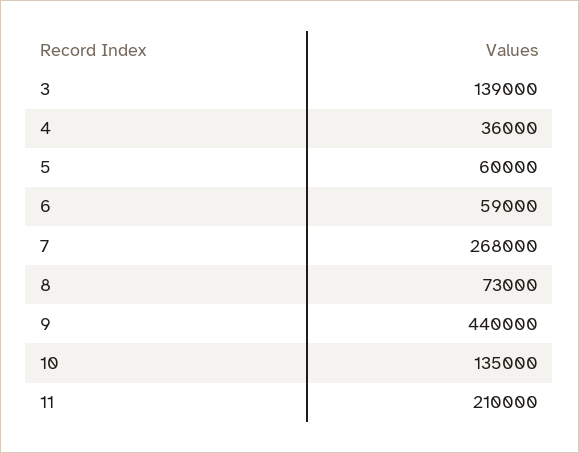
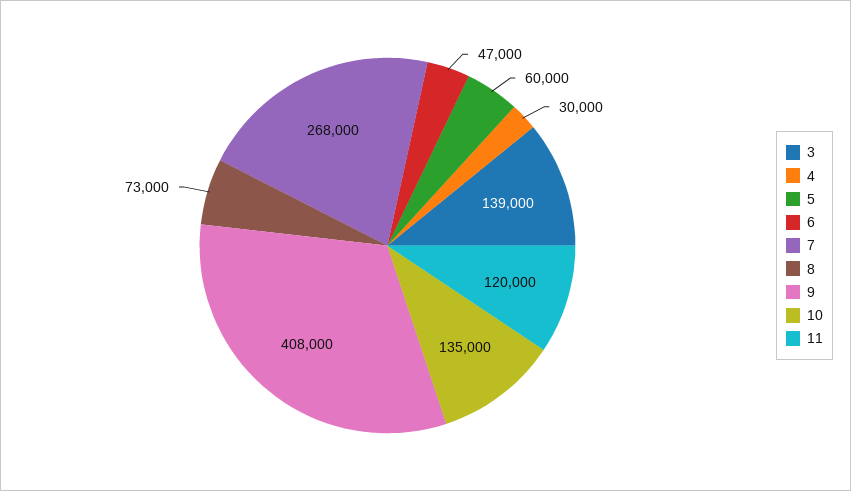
  {
    "3": 139000,
-   "4": 36000,
+   "4": 30000,
    "5": 60000,
-   "6": 59000,
+   "6": 47000,
    "7": 268000,
    "8": 73000,
-   "9": 440000,
+   "9": 408000,
    "10": 135000,
-   "11": 210000
+   "11": 120000
  }

